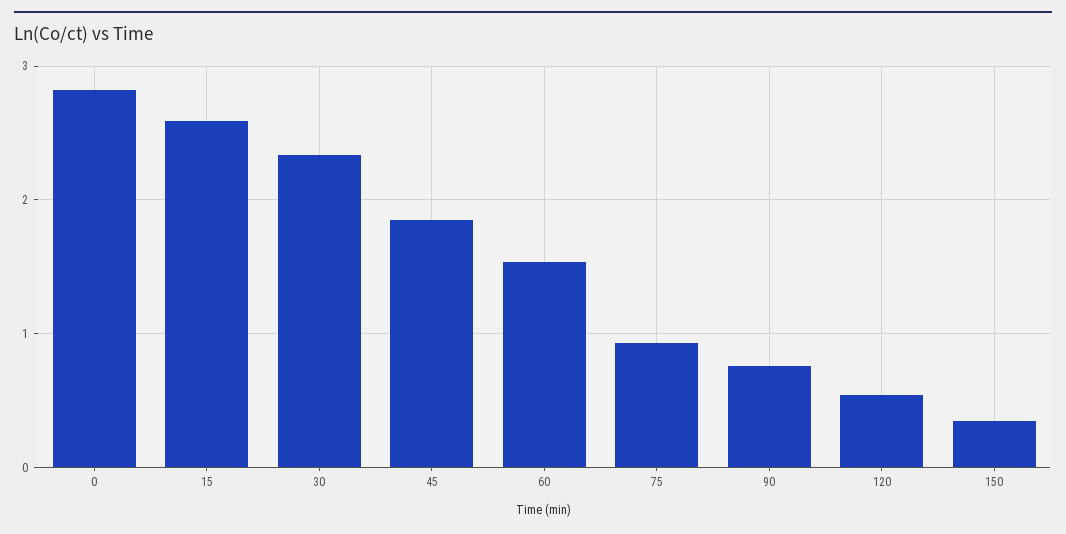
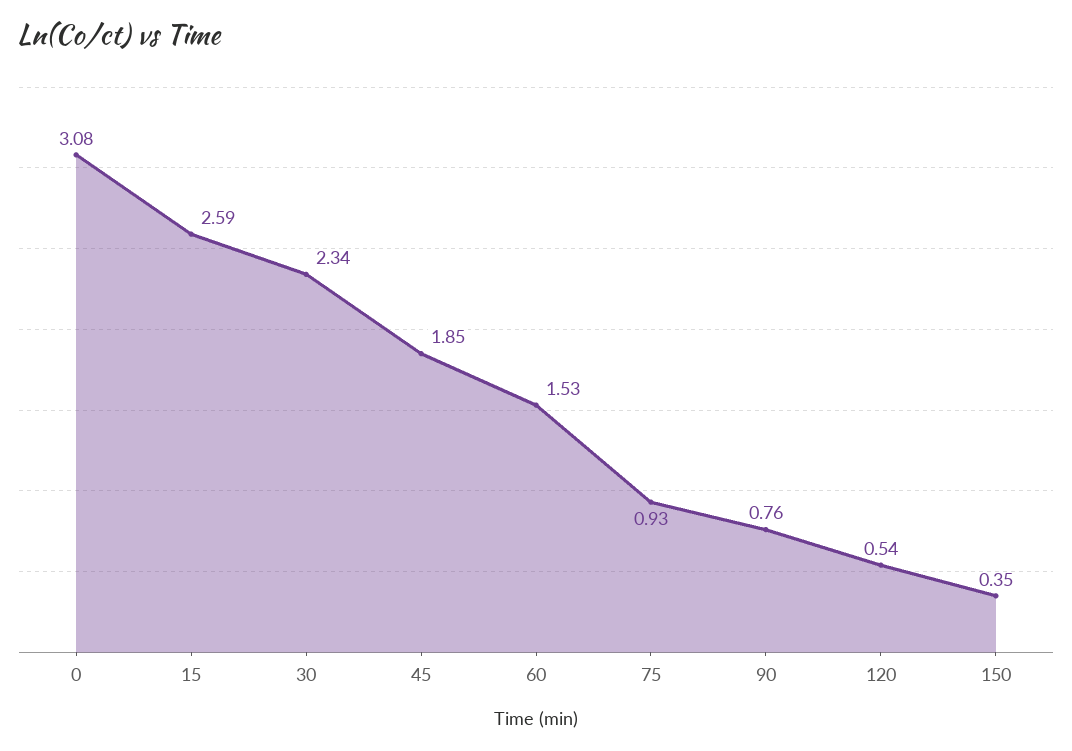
  {
-   "0": 2.8,
+   "0": 3.08,
    "15": 2.59,
    "30": 2.34,
    "45": 1.85,
    "60": 1.53,
    "75": 0.93,
    "90": 0.76,
    "120": 0.54,
    "150": 0.35
  }

